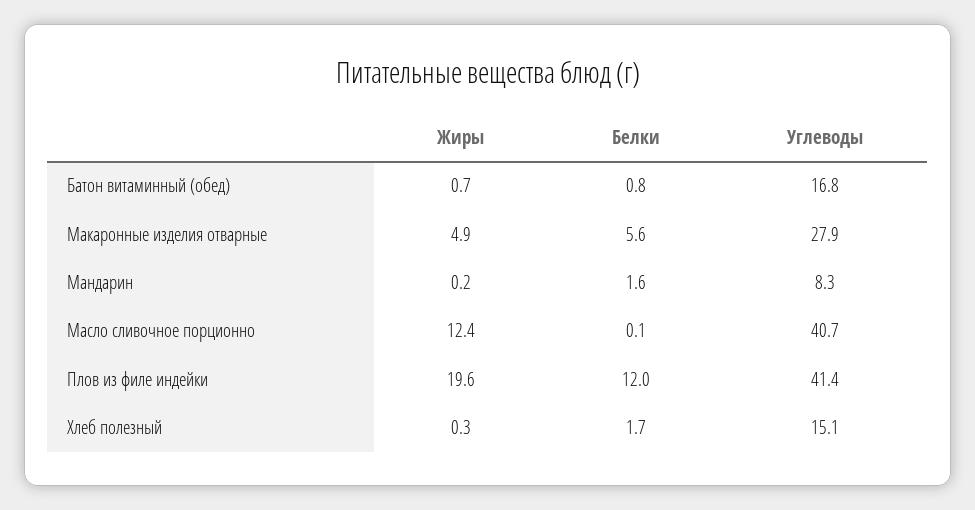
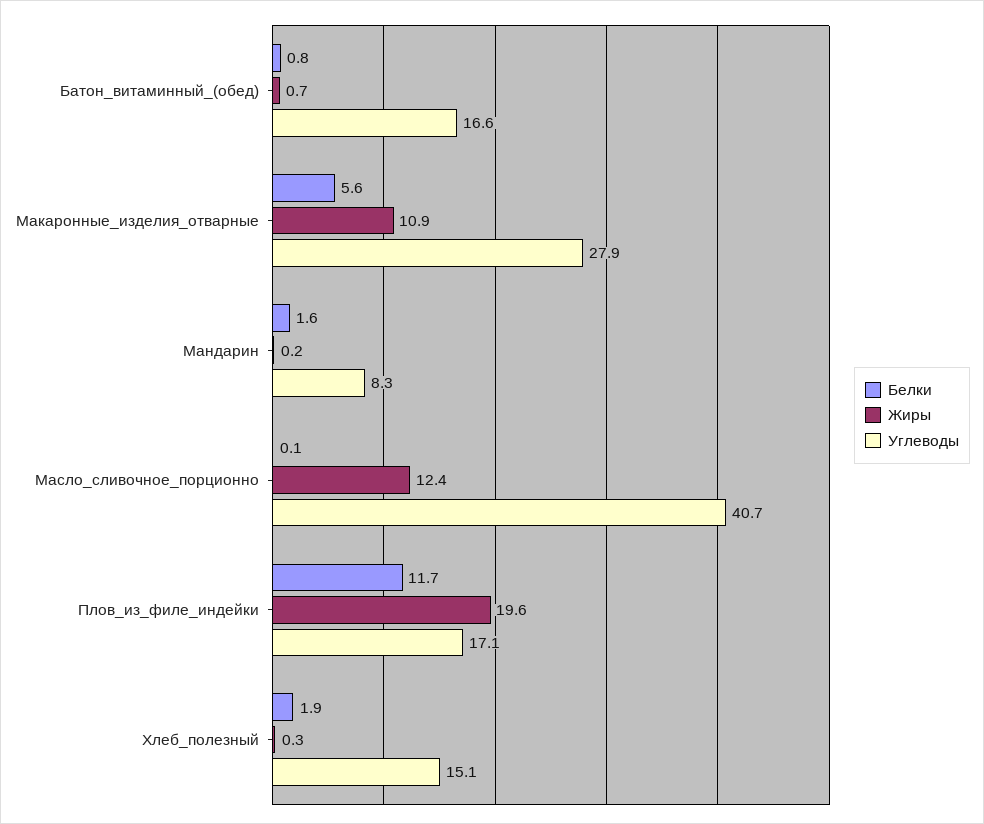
  {
    "Жиры": {
      "Батон витаминный (обед)": 0.7,
-     "Макаронные изделия отварные": 4.9,
+     "Макаронные изделия отварные": 10.9,
      "Мандарин": 0.2,
      "Масло сливочное порционно": 12.4,
      "Плов из филе индейки": 19.6,
      "Хлеб полезный": 0.3
    },
    "Белки": {
      "Батон витаминный (обед)": 0.8,
      "Макаронные изделия отварные": 5.6,
      "Мандарин": 1.6,
      "Масло сливочное порционно": 0.1,
-     "Плов из филе индейки": 12,
+     "Плов из филе индейки": 11.7,
-     "Хлеб полезный": 1.7
+     "Хлеб полезный": 1.9
    },
    "Углеводы": {
-     "Батон витаминный (обед)": 16.8,
+     "Батон витаминный (обед)": 16.6,
      "Макаронные изделия отварные": 27.9,
      "Мандарин": 8.3,
      "Масло сливочное порционно": 40.7,
-     "Плов из филе индейки": 41.4,
+     "Плов из филе индейки": 17.1,
      "Хлеб полезный": 15.1
    }
  }

